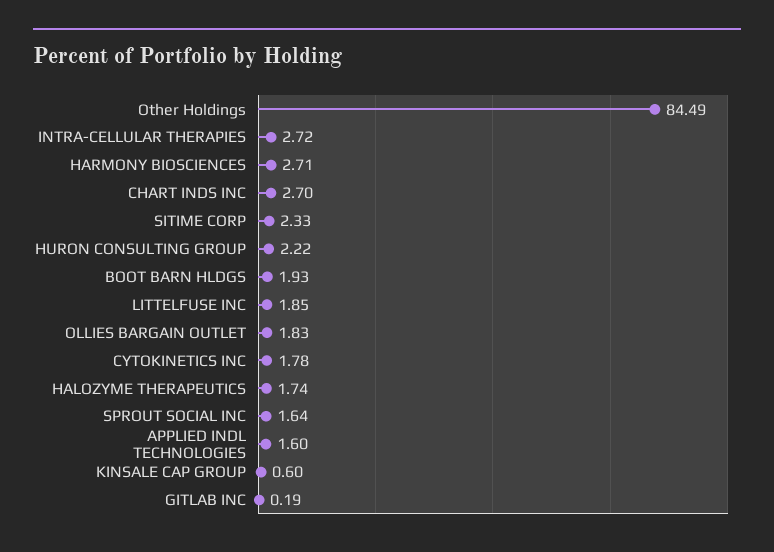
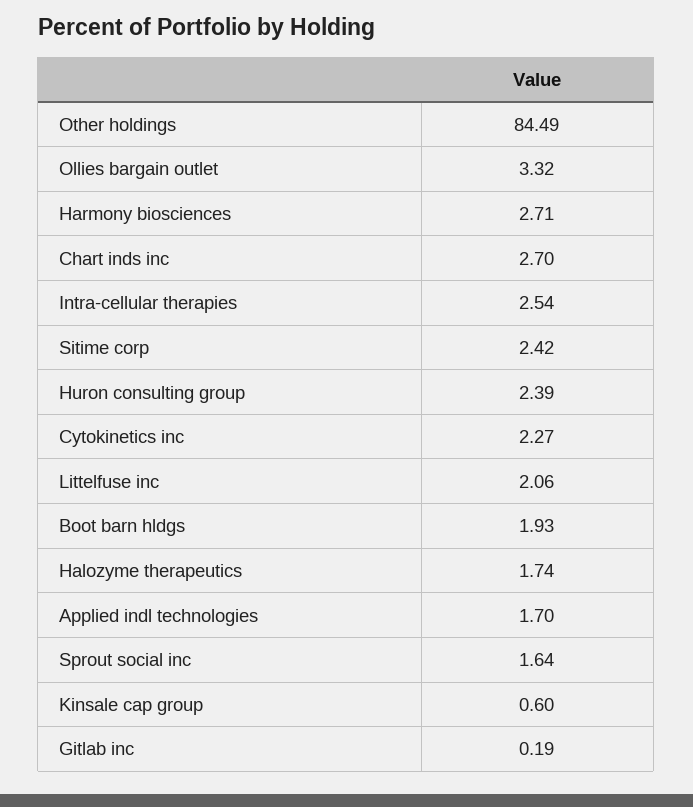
  {
    "Other Holdings": 84.49,
-   "INTRA-CELLULAR THERAPIES": 2.72,
+   "INTRA-CELLULAR THERAPIES": 2.54,
    "HARMONY BIOSCIENCES": 2.71,
    "CHART INDS INC": 2.7,
-   "SITIME CORP": 2.33,
+   "SITIME CORP": 2.42,
-   "HURON CONSULTING GROUP": 2.22,
+   "HURON CONSULTING GROUP": 2.39,
    "BOOT BARN HLDGS": 1.93,
-   "LITTELFUSE INC": 1.85,
+   "LITTELFUSE INC": 2.06,
-   "OLLIES BARGAIN OUTLET": 1.83,
+   "OLLIES BARGAIN OUTLET": 3.32,
-   "CYTOKINETICS INC": 1.78,
+   "CYTOKINETICS INC": 2.27,
    "HALOZYME THERAPEUTICS": 1.74,
    "SPROUT SOCIAL INC": 1.64,
-   "APPLIED INDL TECHNOLOGIES": 1.6,
+   "APPLIED INDL TECHNOLOGIES": 1.7,
    "KINSALE CAP GROUP": 0.6,
    "GITLAB INC": 0.19
  }

